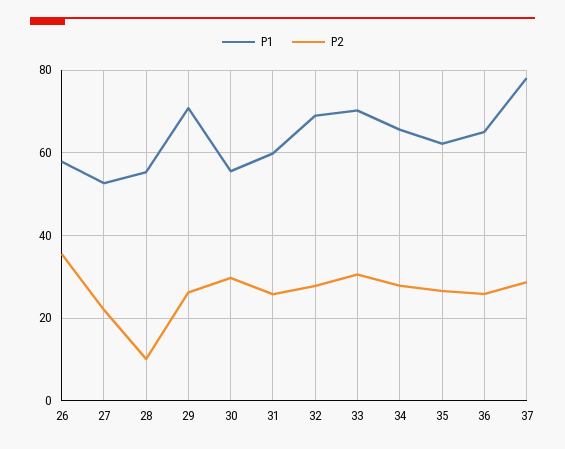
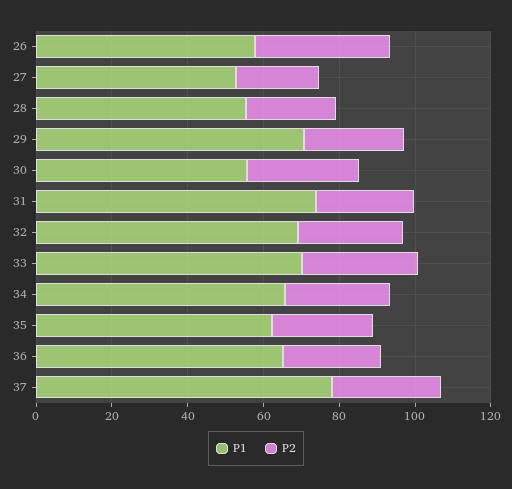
  {
    "P1": {
      "26": 58,
      "27": 52,
      "28": 56,
      "29": 70,
      "30": 56,
-     "31": 60,
+     "31": 75,
      "32": 70,
      "33": 70,
      "34": 66,
      "35": 62,
      "36": 66,
      "37": 78
    },
    "P2": {
      "26": 36,
      "27": 22,
-     "28": 10,
+     "28": 25,
      "29": 26,
      "30": 30,
      "31": 26,
      "32": 28,
      "33": 30,
      "34": 28,
      "35": 26,
      "36": 26,
      "37": 28
    }
  }

